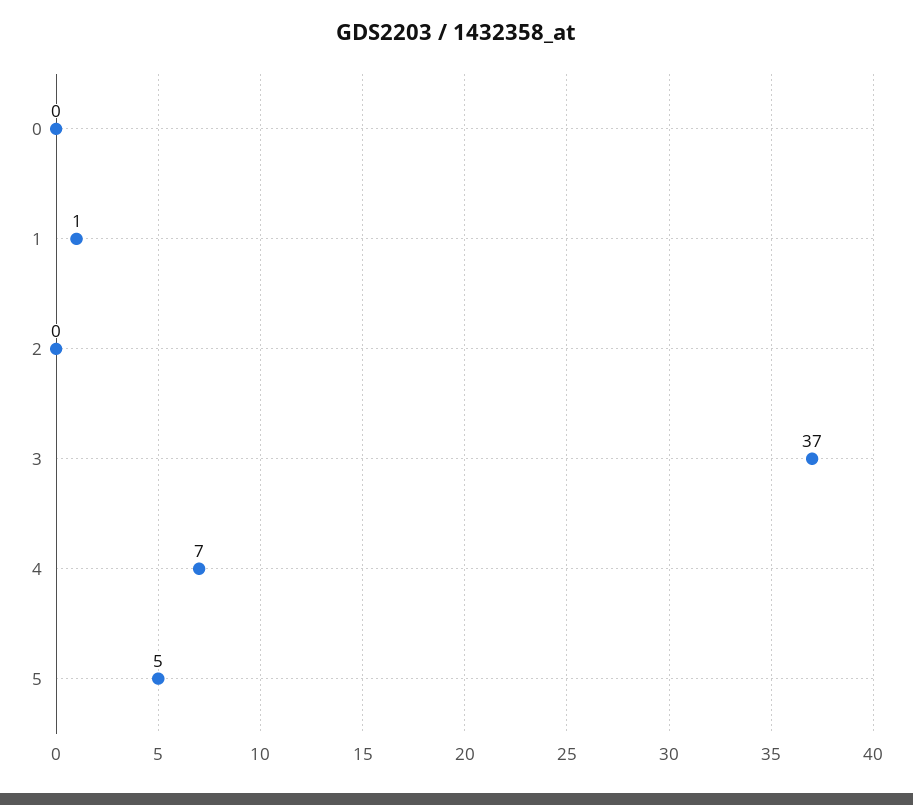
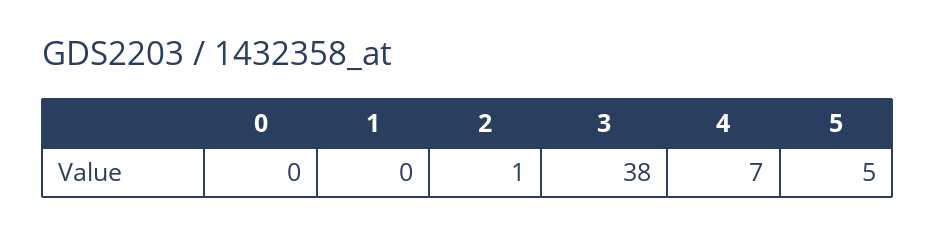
  {
    "0": 0,
-   "1": 1,
+   "1": 0,
-   "2": 0,
+   "2": 1,
-   "3": 37,
+   "3": 38,
    "4": 7,
    "5": 5
  }

